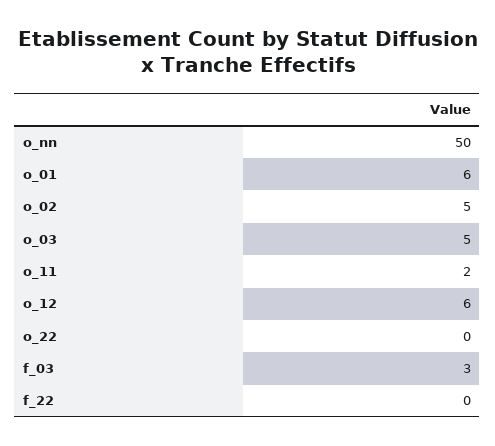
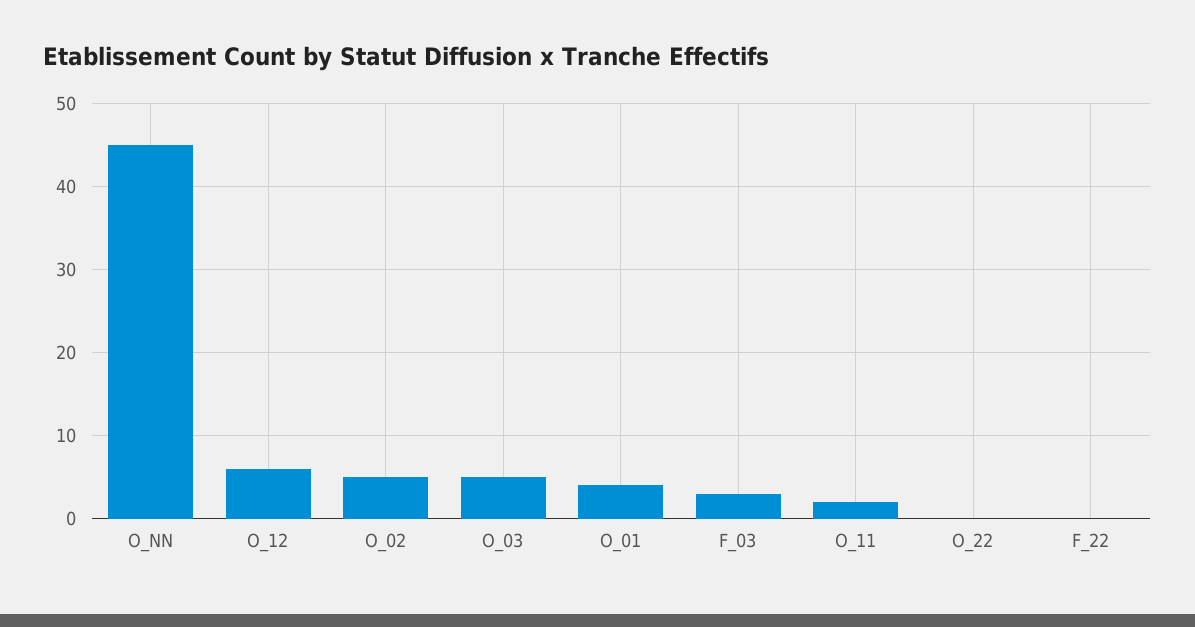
  {
-   "o_nn": 50,
+   "o_nn": 45,
-   "o_01": 6,
+   "o_01": 4,
    "o_02": 5,
    "o_03": 5,
    "o_11": 2,
    "o_12": 6,
    "o_22": 0,
    "f_03": 3,
    "f_22": 0
  }

